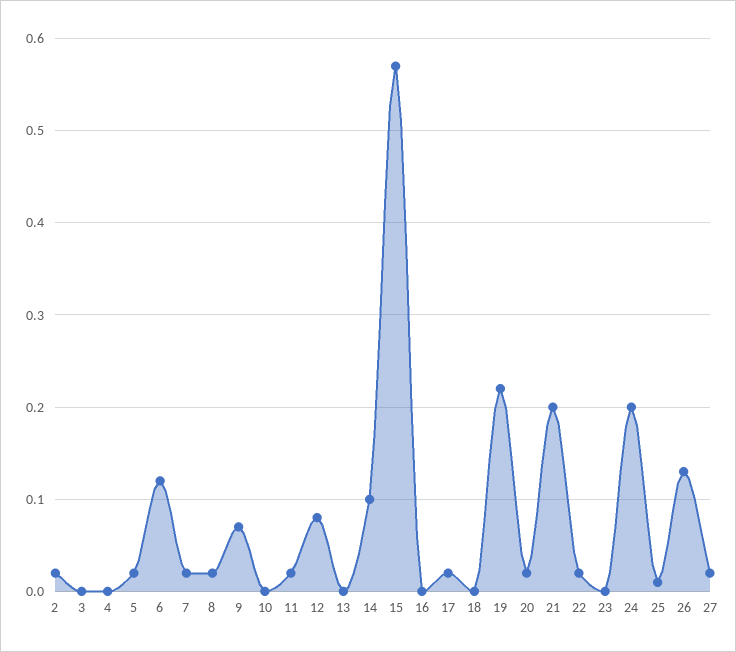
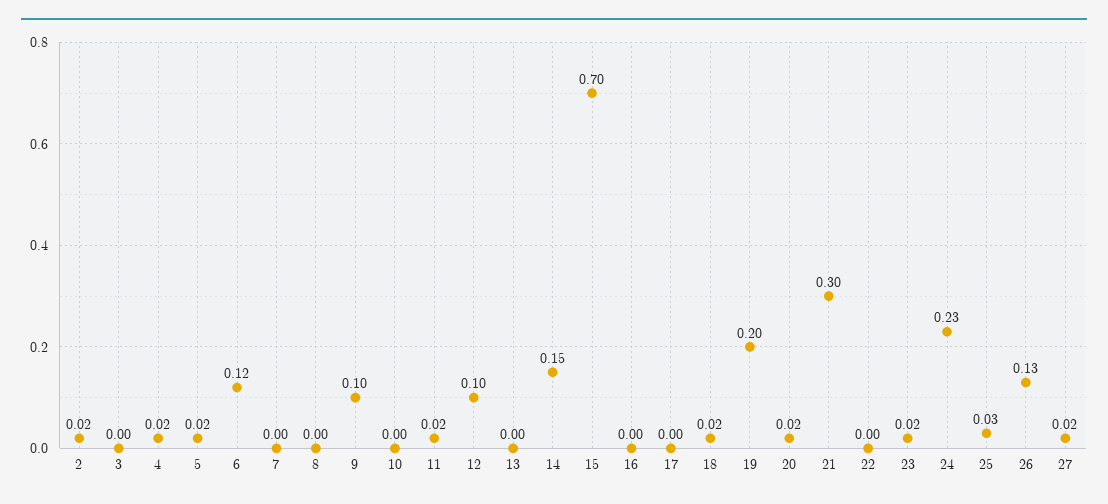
  {
    "2": 0.02,
    "3": 0,
-   "4": 0,
+   "4": 0.02,
    "5": 0.02,
    "6": 0.12,
-   "7": 0.02,
+   "7": 0,
-   "8": 0.02,
+   "8": 0,
-   "9": 0.07,
+   "9": 0.1,
    "10": 0,
    "11": 0.02,
-   "12": 0.08,
+   "12": 0.1,
    "13": 0,
-   "14": 0.1,
+   "14": 0.15,
-   "15": 0.57,
+   "15": 0.7,
    "16": 0,
-   "17": 0.02,
+   "17": 0,
-   "18": 0,
+   "18": 0.02,
-   "19": 0.22,
+   "19": 0.2,
    "20": 0.02,
-   "21": 0.2,
+   "21": 0.3,
-   "22": 0.02,
+   "22": 0,
-   "23": 0,
+   "23": 0.02,
-   "24": 0.2,
+   "24": 0.23,
-   "25": 0.01,
+   "25": 0.03,
    "26": 0.13,
    "27": 0.02
  }

